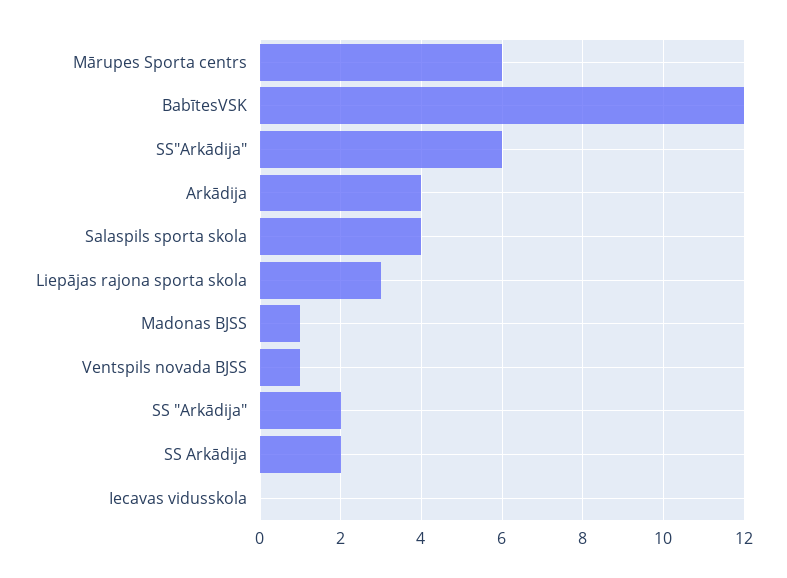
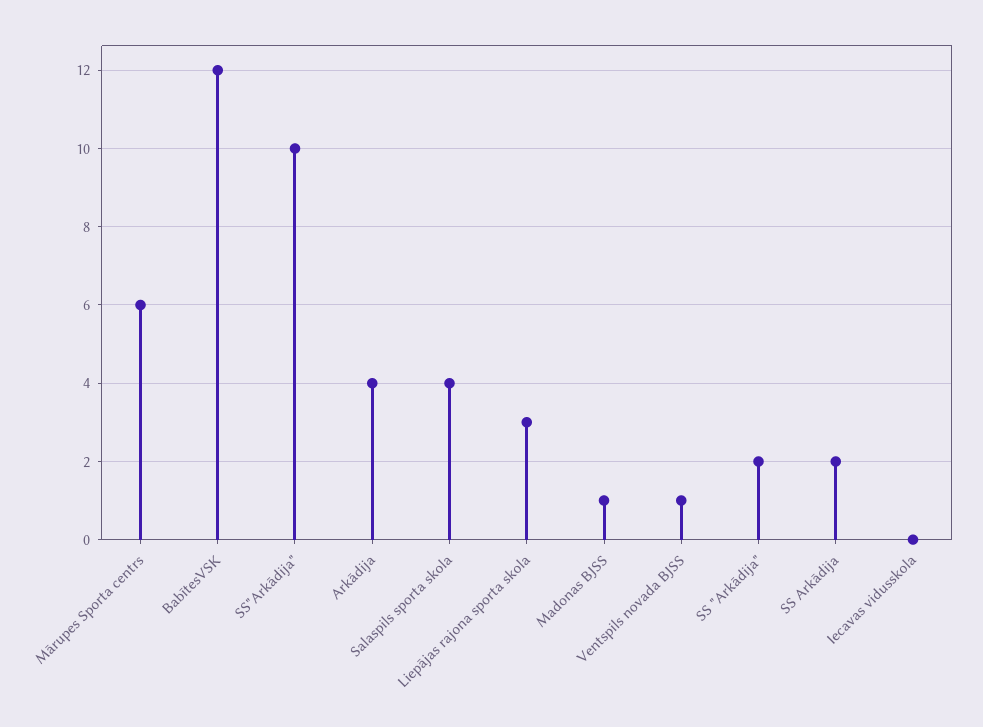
  {
    "Mārupes Sporta centrs": 6,
    "BabītesVSK": 12,
-   "SS\"Arkādija\"": 6,
+   "SS\"Arkādija\"": 10,
    "Arkādija": 4,
    "Salaspils sporta skola": 4,
    "Liepājas rajona sporta skola": 3,
    "Madonas BJSS": 1,
    "Ventspils novada BJSS": 1,
    "SS \"Arkādija\"": 2,
    "SS Arkādija": 2,
    "Iecavas vidusskola": 0
  }

